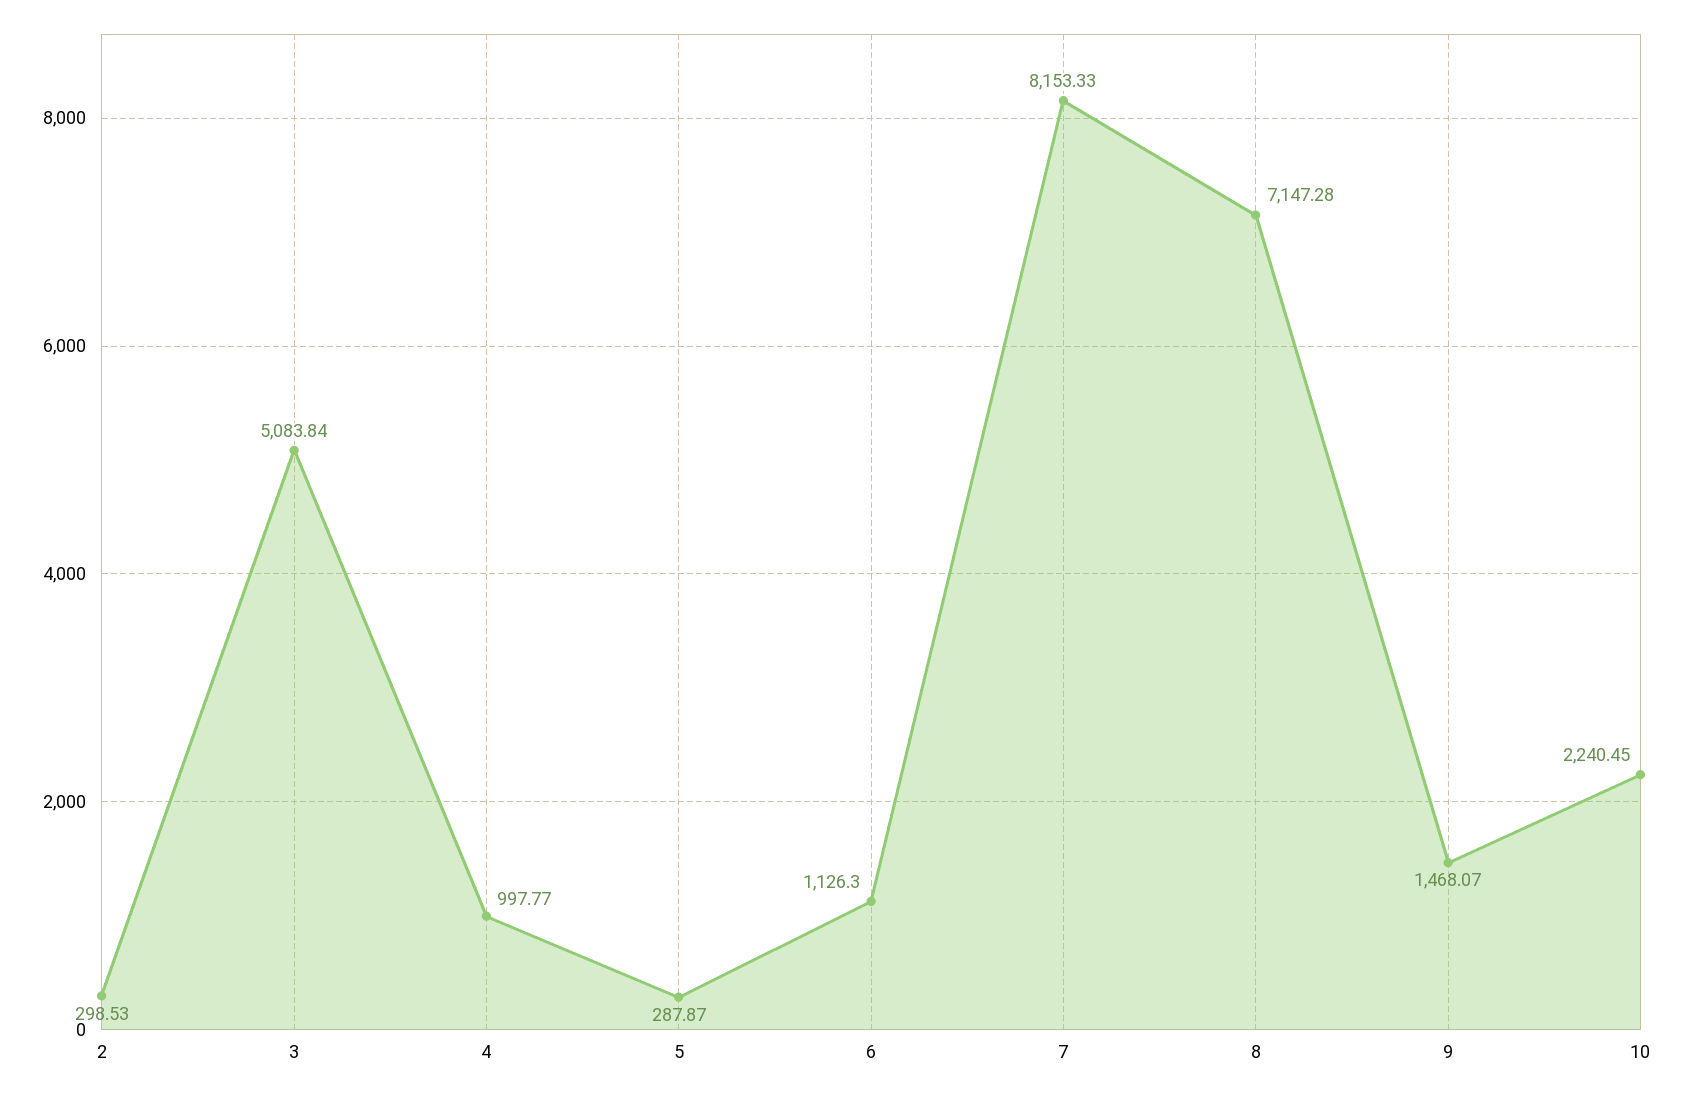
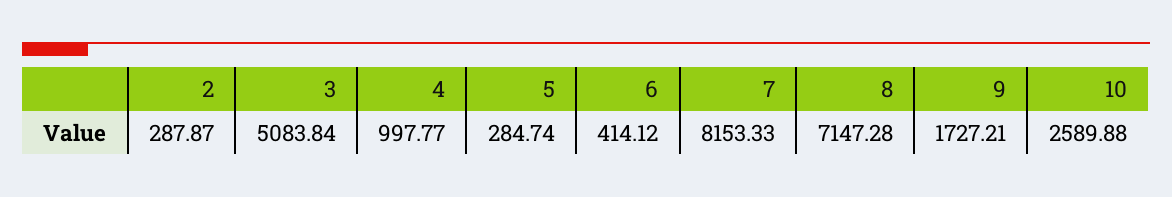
  {
-   "2": 298.53,
+   "2": 287.87,
    "3": 5083.84,
    "4": 997.77,
-   "5": 287.87,
+   "5": 284.74,
-   "6": 1126.3,
+   "6": 414.12,
    "7": 8153.33,
    "8": 7147.28,
-   "9": 1468.07,
+   "9": 1727.21,
-   "10": 2240.45
+   "10": 2589.88
  }

